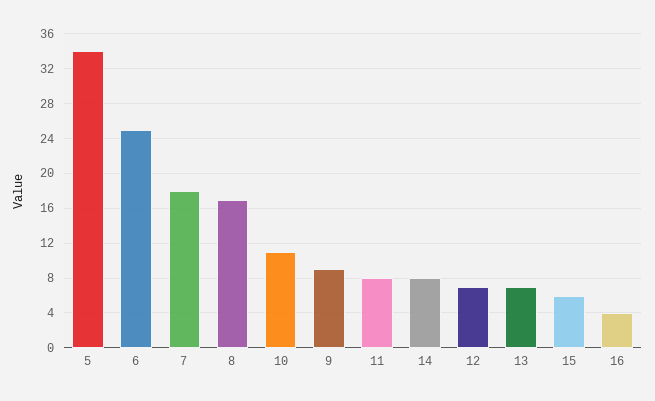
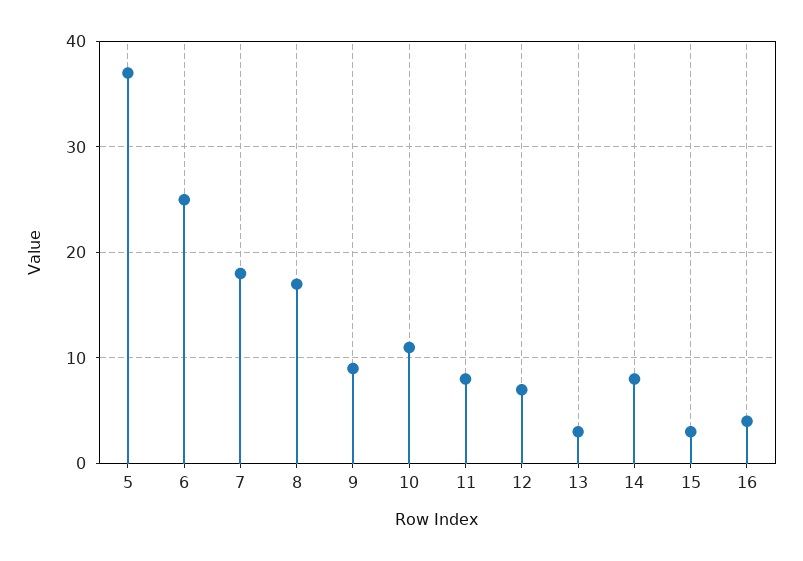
  {
-   "5": 34,
+   "5": 37,
    "6": 25,
    "7": 18,
    "8": 17,
    "10": 11,
    "9": 9,
    "11": 8,
    "14": 8,
    "12": 7,
-   "13": 7,
+   "13": 3,
-   "15": 6,
+   "15": 3,
    "16": 4
  }

